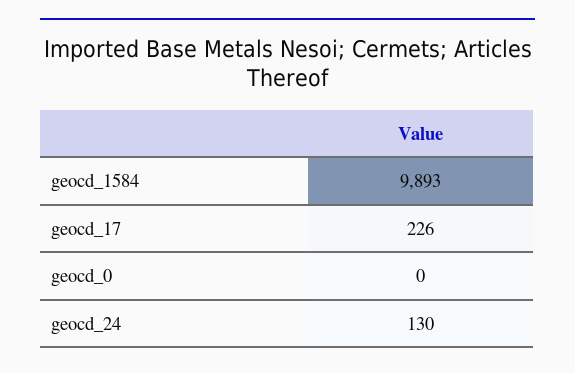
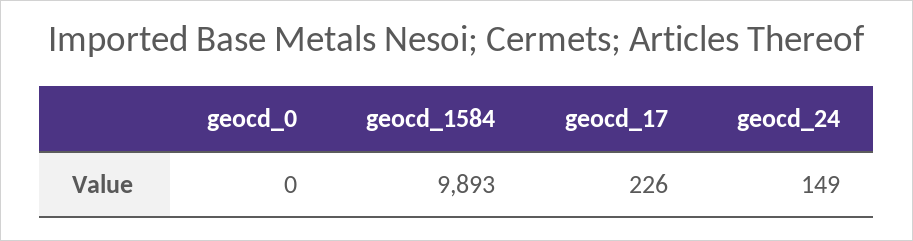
  {
    "geocd_1584": 9893,
    "geocd_17": 226,
    "geocd_0": 0,
-   "geocd_24": 130
+   "geocd_24": 149
  }

